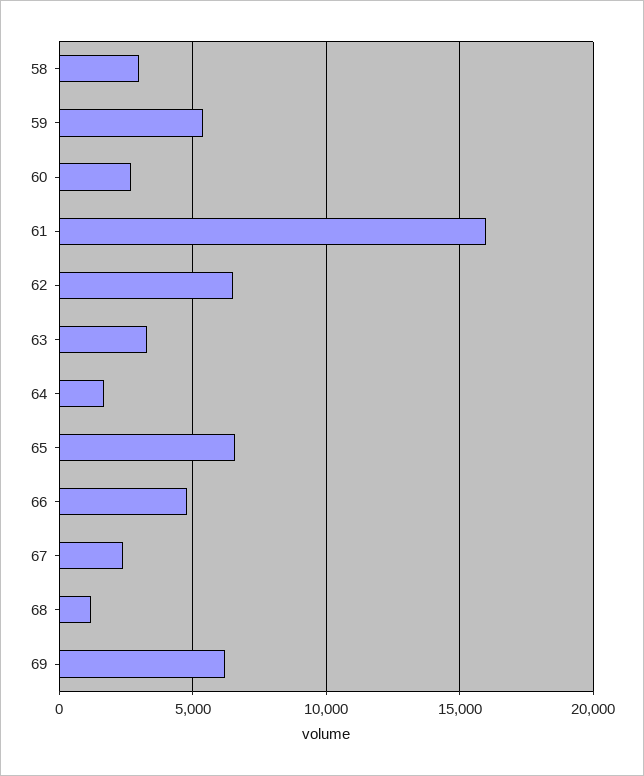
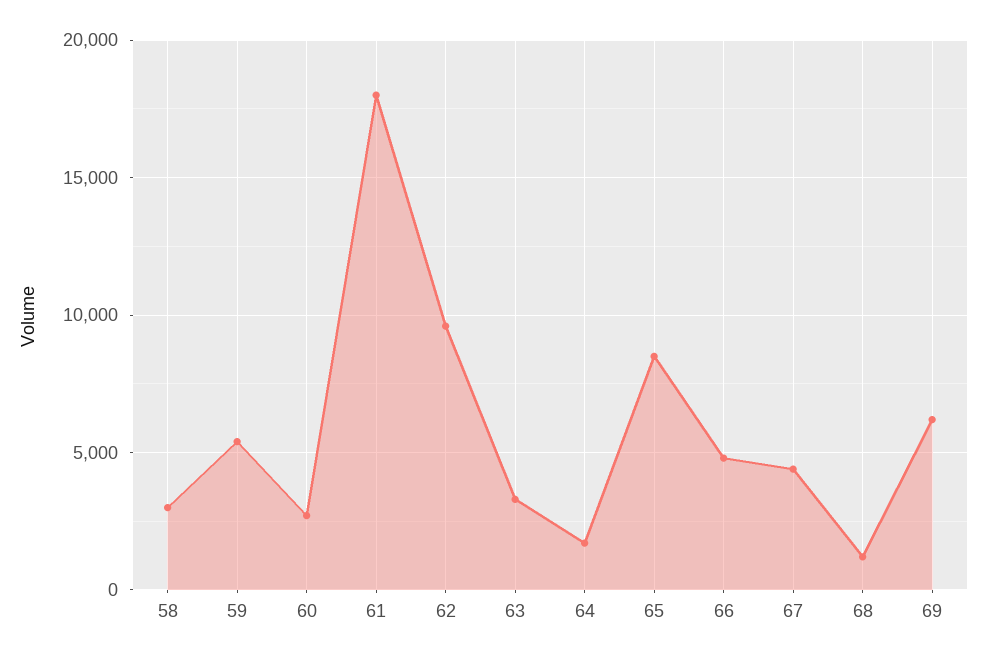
  {
    "58": 3000,
    "59": 5500,
    "60": 2500,
-   "61": 16000,
+   "61": 18000,
-   "62": 6500,
+   "62": 9500,
    "63": 3500,
    "64": 1500,
-   "65": 6500,
+   "65": 8500,
    "66": 5000,
-   "67": 2500,
+   "67": 4500,
    "68": 1000,
    "69": 6000
  }

